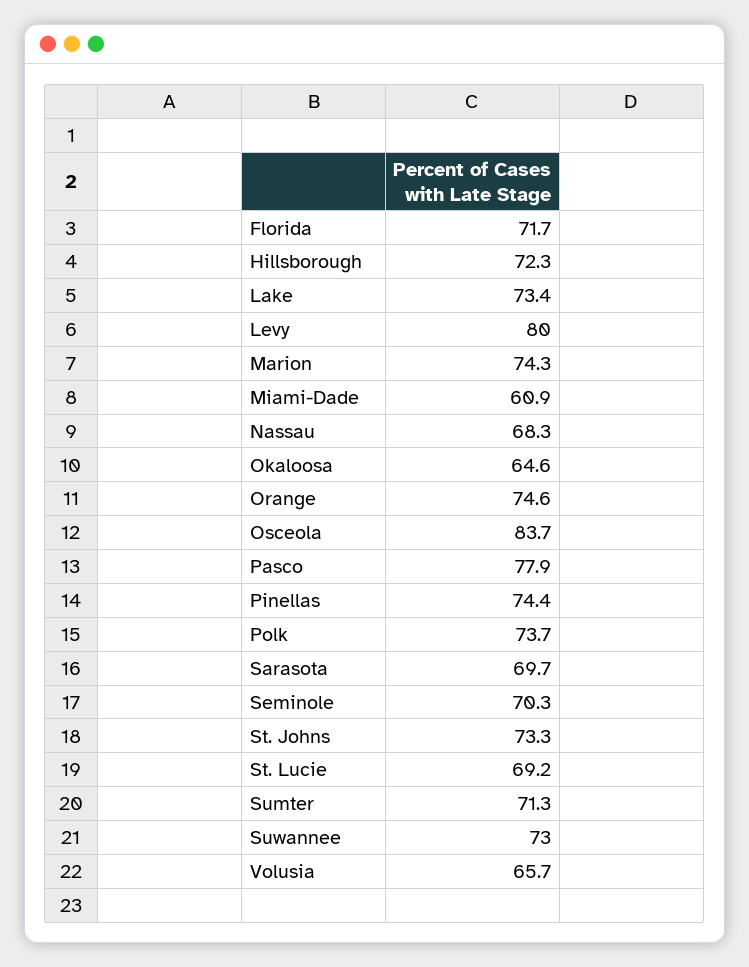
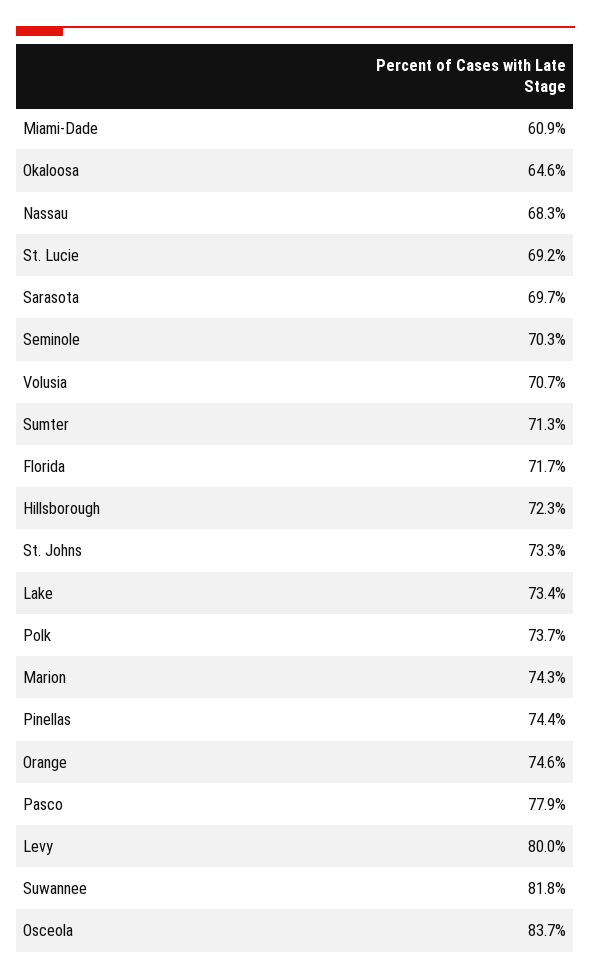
  {
    "Florida": 71.7,
    "Hillsborough": 72.3,
    "Lake": 73.4,
    "Levy": 80,
    "Marion": 74.3,
    "Miami-Dade": 60.9,
    "Nassau": 68.3,
    "Okaloosa": 64.6,
    "Orange": 74.6,
    "Osceola": 83.7,
    "Pasco": 77.9,
    "Pinellas": 74.4,
    "Polk": 73.7,
    "Sarasota": 69.7,
    "Seminole": 70.3,
    "St. Johns": 73.3,
    "St. Lucie": 69.2,
    "Sumter": 71.3,
-   "Suwannee": 73,
+   "Suwannee": 81.8,
-   "Volusia": 65.7
+   "Volusia": 70.7
  }

